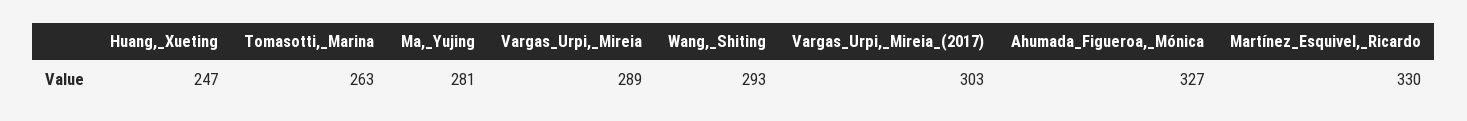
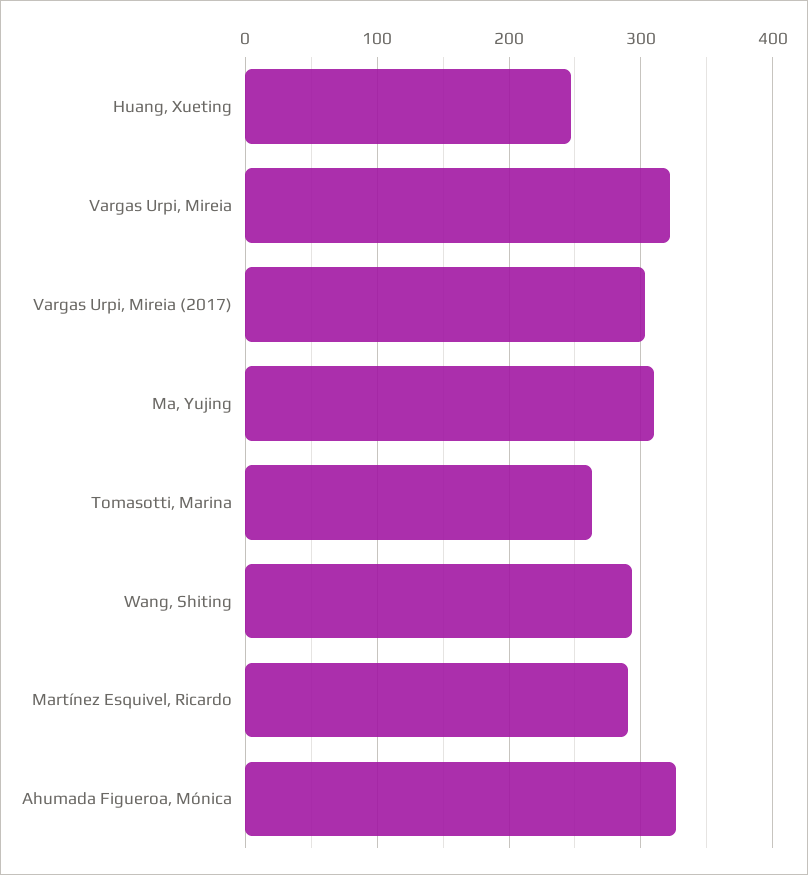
  {
    "Huang,_Xueting": 247,
    "Tomasotti,_Marina": 263,
-   "Ma,_Yujing": 281,
+   "Ma,_Yujing": 310,
-   "Vargas_Urpi,_Mireia": 289,
+   "Vargas_Urpi,_Mireia": 320,
    "Wang,_Shiting": 293,
    "Vargas_Urpi,_Mireia_(2017)": 303,
    "Ahumada_Figueroa,_Mónica": 327,
-   "Martínez_Esquivel,_Ricardo": 330
+   "Martínez_Esquivel,_Ricardo": 290
  }

